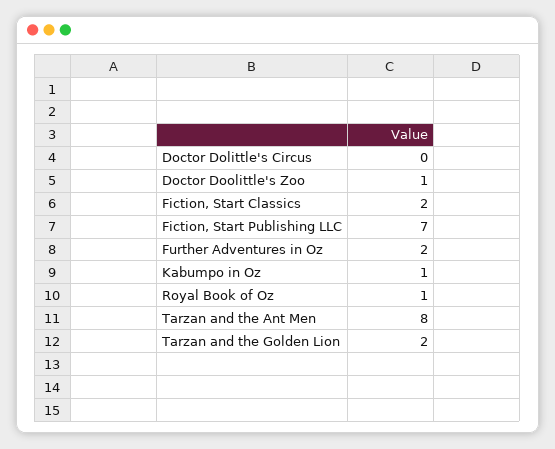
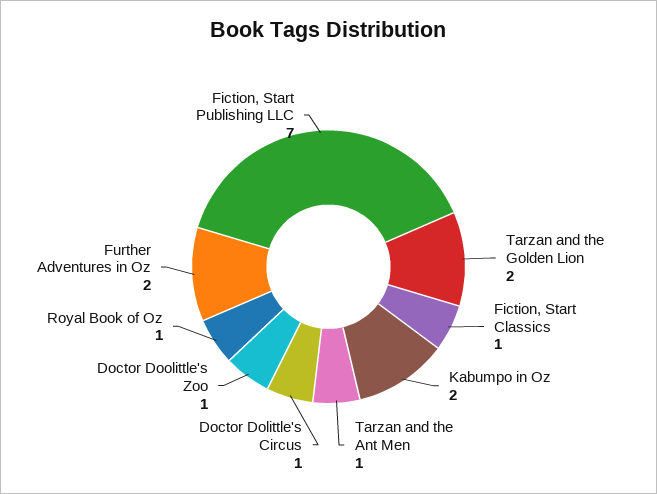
  {
-   "Doctor Dolittle's Circus": 0,
+   "Doctor Dolittle's Circus": 1,
    "Doctor Doolittle's Zoo": 1,
-   "Fiction, Start Classics": 2,
+   "Fiction, Start Classics": 1,
    "Fiction, Start Publishing LLC": 7,
    "Further Adventures in Oz": 2,
-   "Kabumpo in Oz": 1,
+   "Kabumpo in Oz": 2,
    "Royal Book of Oz": 1,
-   "Tarzan and the Ant Men": 8,
+   "Tarzan and the Ant Men": 1,
    "Tarzan and the Golden Lion": 2
  }

